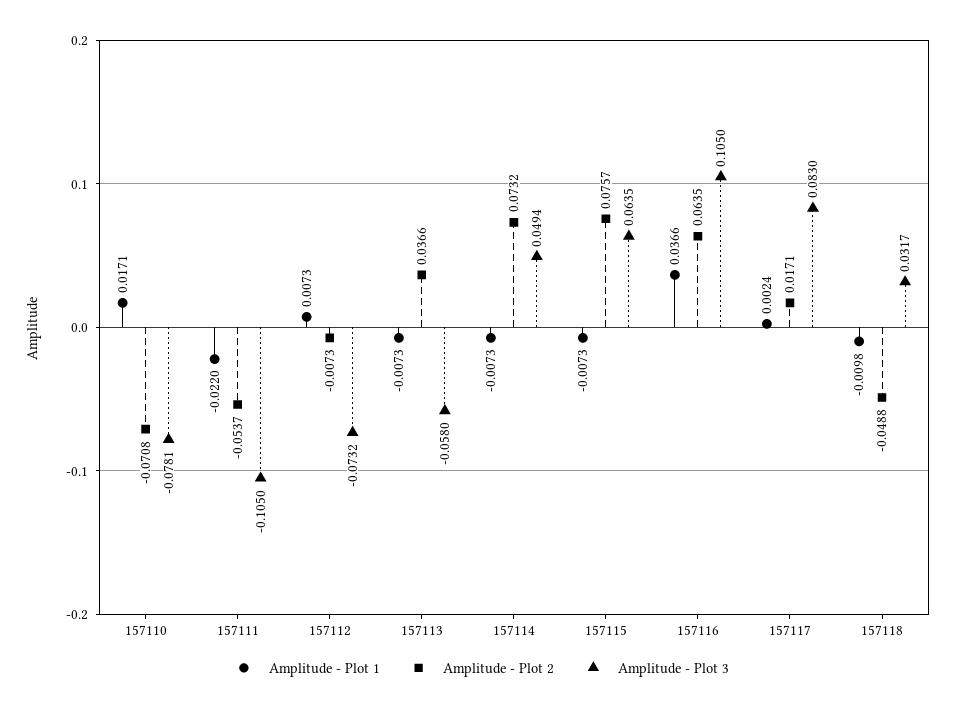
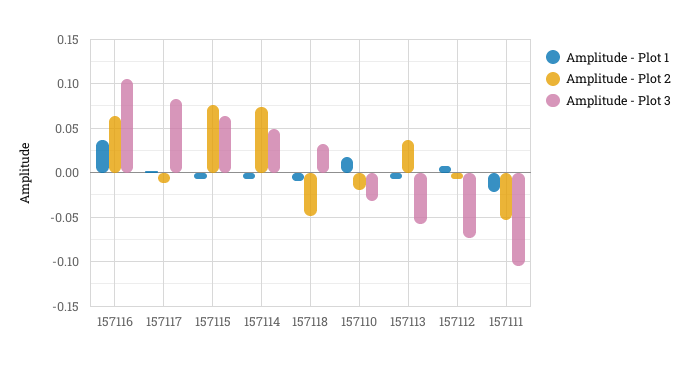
  {
    "Amplitude - Plot 1": {
      "157110": 0.0171,
      "157111": -0.022,
      "157112": 0.0073,
      "157113": -0.0073,
      "157114": -0.0073,
      "157115": -0.0073,
      "157116": 0.0366,
      "157117": 0.0024,
      "157118": -0.0098
    },
    "Amplitude - Plot 2": {
-     "157110": -0.0708,
+     "157110": -0.02,
      "157111": -0.0537,
      "157112": -0.0073,
      "157113": 0.0366,
      "157114": 0.0732,
      "157115": 0.0757,
      "157116": 0.0635,
-     "157117": 0.0171,
+     "157117": -0.01,
      "157118": -0.0488
    },
    "Amplitude - Plot 3": {
-     "157110": -0.0781,
+     "157110": -0.03,
      "157111": -0.105,
      "157112": -0.0732,
      "157113": -0.058,
      "157114": 0.0494,
      "157115": 0.0635,
      "157116": 0.105,
      "157117": 0.083,
      "157118": 0.0317
    }
  }

